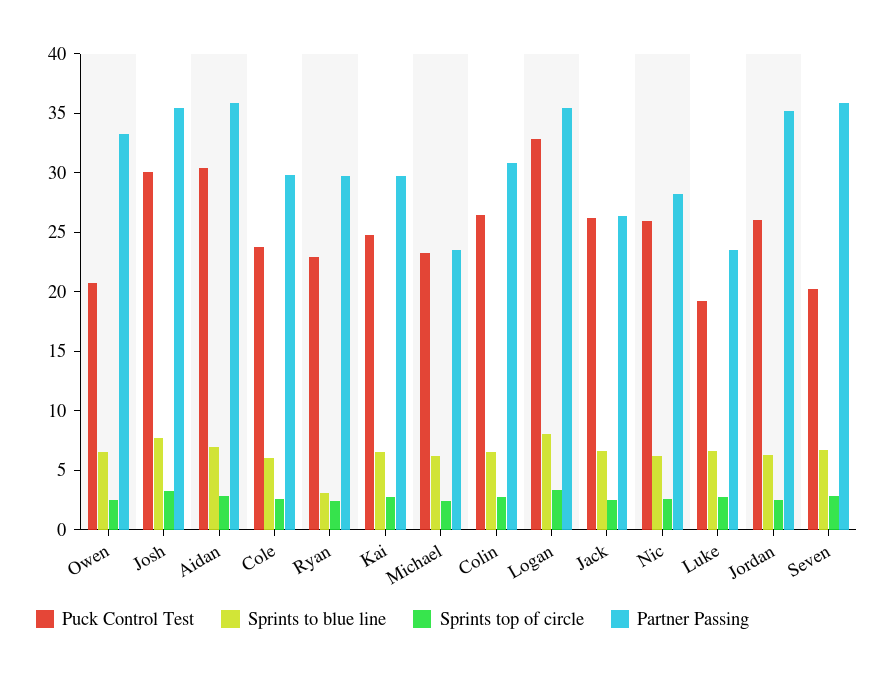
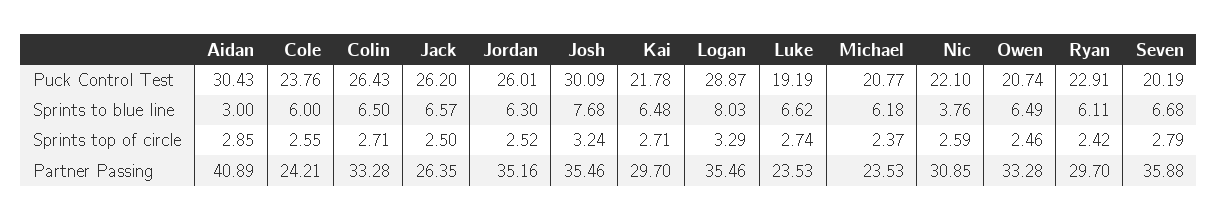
  {
    "Puck Control Test": {
      "Owen": 20.74,
      "Josh": 30.09,
      "Aidan": 30.43,
      "Cole": 23.76,
      "Ryan": 22.91,
-     "Kai": 25,
+     "Kai": 21.78,
-     "Michael": 23,
+     "Michael": 20.77,
      "Colin": 26.43,
-     "Logan": 33,
+     "Logan": 28.87,
      "Jack": 26.2,
-     "Nic": 26,
+     "Nic": 22.1,
      "Luke": 19.19,
      "Jordan": 26.01,
      "Seven": 20.19
    },
    "Sprints to blue line": {
      "Owen": 6.49,
      "Josh": 7.68,
-     "Aidan": 7,
+     "Aidan": 3,
      "Cole": 6,
-     "Ryan": 3,
+     "Ryan": 6.11,
      "Kai": 6.48,
      "Michael": 6.18,
      "Colin": 6.5,
      "Logan": 8.03,
      "Jack": 6.57,
-     "Nic": 6,
+     "Nic": 3.76,
      "Luke": 6.62,
      "Jordan": 6.3,
      "Seven": 6.68
    },
    "Sprints top of circle": {
      "Owen": 2.46,
      "Josh": 3.24,
      "Aidan": 2.85,
      "Cole": 2.55,
      "Ryan": 2.42,
      "Kai": 2.71,
      "Michael": 2.37,
      "Colin": 2.71,
      "Logan": 3.29,
      "Jack": 2.5,
      "Nic": 2.59,
      "Luke": 2.74,
      "Jordan": 2.52,
      "Seven": 2.79
    },
    "Partner Passing": {
      "Owen": 33.28,
      "Josh": 35.46,
-     "Aidan": 36,
+     "Aidan": 40.89,
-     "Cole": 30,
+     "Cole": 24.21,
      "Ryan": 29.7,
      "Kai": 29.7,
      "Michael": 23.53,
-     "Colin": 31,
+     "Colin": 33.28,
      "Logan": 35.46,
      "Jack": 26.35,
-     "Nic": 28,
+     "Nic": 30.85,
      "Luke": 23.53,
      "Jordan": 35.16,
      "Seven": 35.88
    }
  }

